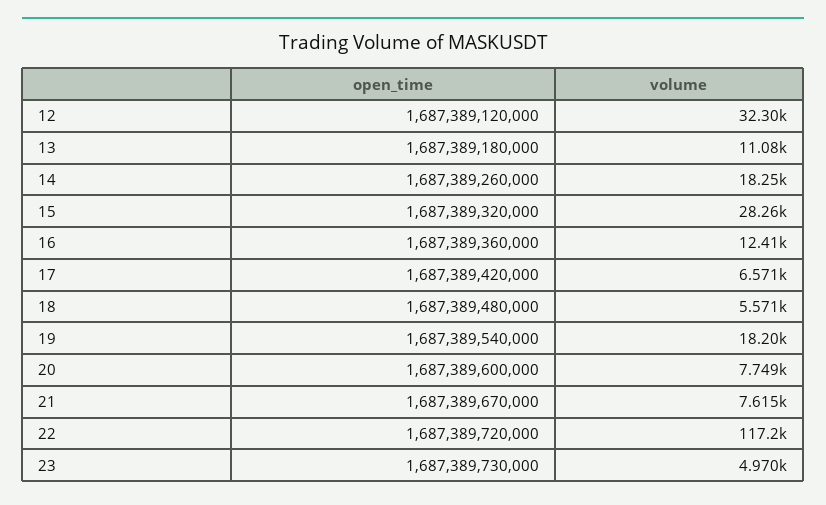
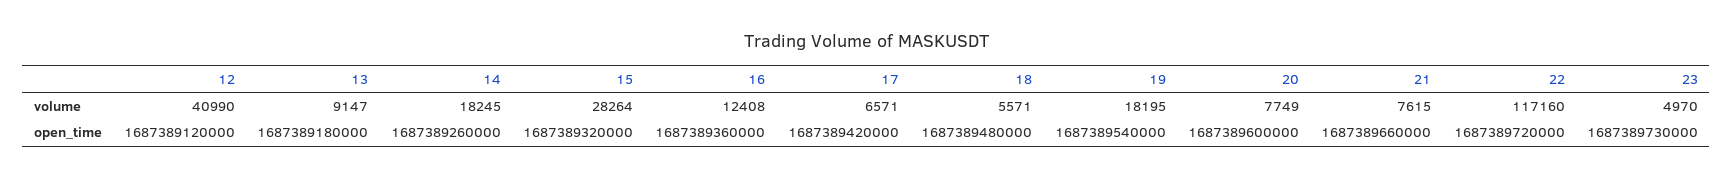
  {
    "open_time": {
      "12": 1687389120000,
      "13": 1687389180000,
      "14": 1687389260000,
      "15": 1687389320000,
      "16": 1687389360000,
      "17": 1687389420000,
      "18": 1687389480000,
      "19": 1687389540000,
      "20": 1687389600000,
-     "21": 1687389670000,
+     "21": 1687389660000,
      "22": 1687389720000,
      "23": 1687389730000
    },
    "volume": {
-     "12": 32300,
+     "12": 40990,
-     "13": 11080,
+     "13": 9147,
      "14": 18245,
      "15": 28264,
      "16": 12408,
      "17": 6571,
      "18": 5571,
      "19": 18195,
      "20": 7749,
      "21": 7615,
      "22": 117160,
      "23": 4970
    }
  }

